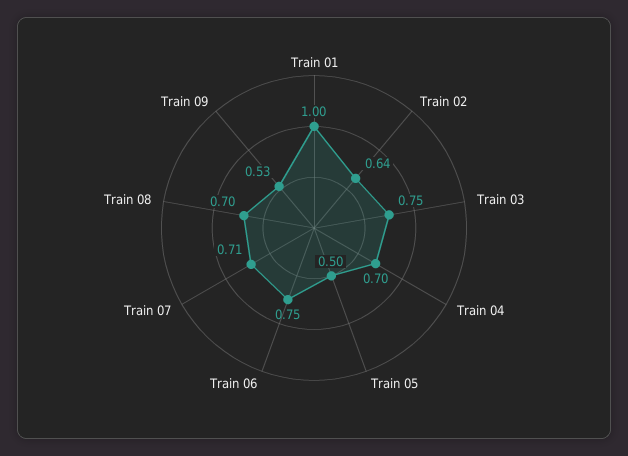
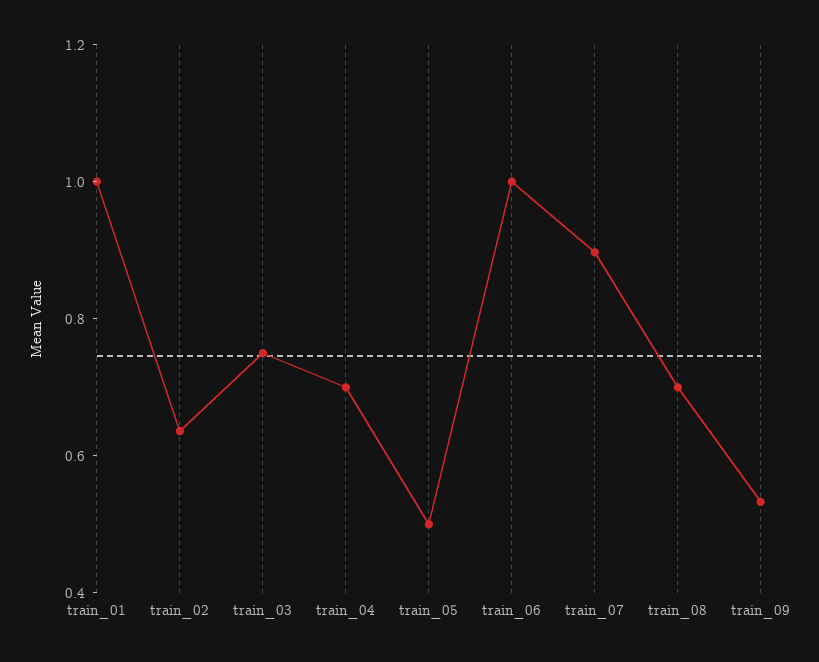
  {
    "Train 01": 1,
    "Train 02": 0.64,
    "Train 03": 0.75,
    "Train 04": 0.7,
    "Train 05": 0.5,
-   "Train 06": 0.75,
+   "Train 06": 1,
-   "Train 07": 0.71,
+   "Train 07": 0.9,
    "Train 08": 0.7,
    "Train 09": 0.53
  }

